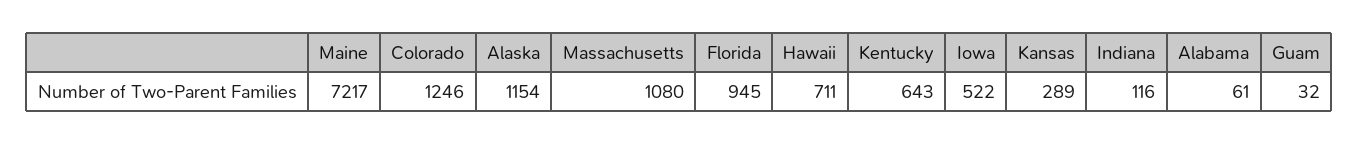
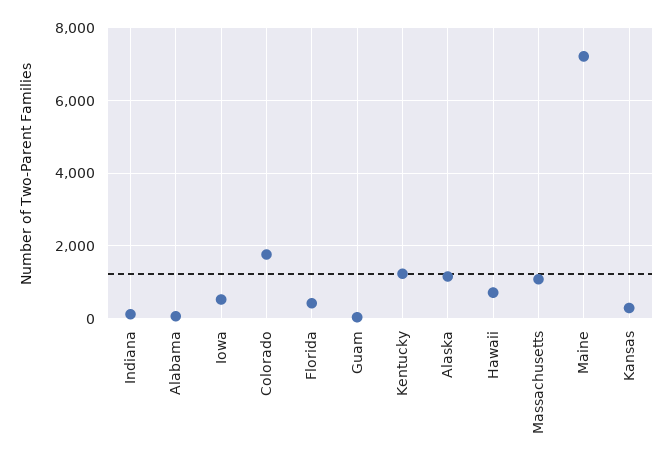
  {
    "Maine": 7217,
-   "Colorado": 1246,
+   "Colorado": 1800,
    "Alaska": 1154,
    "Massachusetts": 1080,
-   "Florida": 945,
+   "Florida": 400,
    "Hawaii": 711,
-   "Kentucky": 643,
+   "Kentucky": 1200,
    "Iowa": 522,
    "Kansas": 289,
    "Indiana": 116,
    "Alabama": 61,
    "Guam": 32
  }

